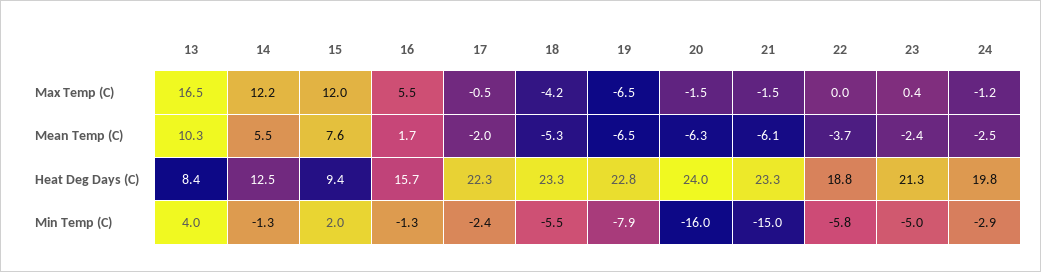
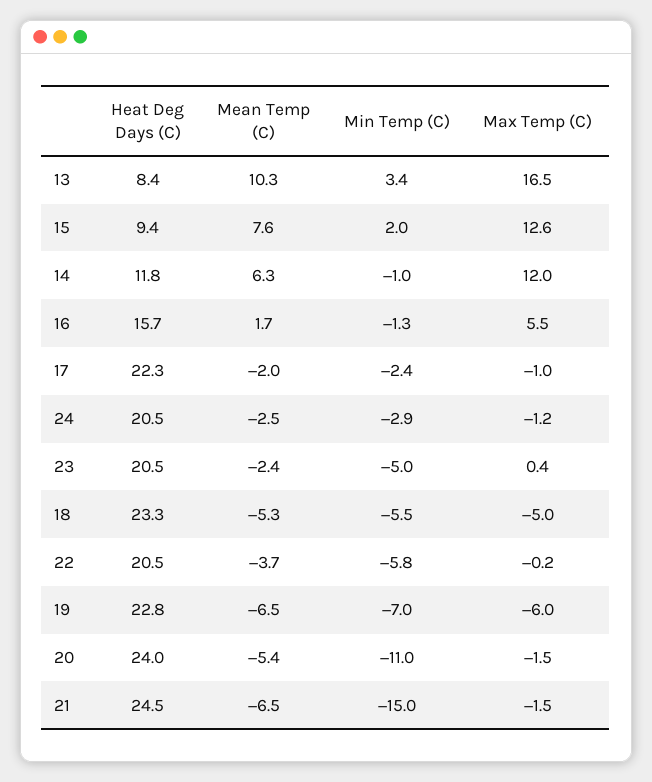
  {
    "13": {
      "Max Temp (C)": 16.5,
      "Mean Temp (C)": 10.3,
      "Heat Deg Days (C)": 8.4,
-     "Min Temp (C)": 4
+     "Min Temp (C)": 3.4
    },
    "14": {
-     "Max Temp (C)": 12.2,
+     "Max Temp (C)": 12,
-     "Mean Temp (C)": 5.5,
+     "Mean Temp (C)": 6.3,
-     "Heat Deg Days (C)": 12.5,
+     "Heat Deg Days (C)": 11.8,
-     "Min Temp (C)": -1.3
+     "Min Temp (C)": -1
    },
    "15": {
-     "Max Temp (C)": 12,
+     "Max Temp (C)": 12.6,
      "Mean Temp (C)": 7.6,
      "Heat Deg Days (C)": 9.4,
      "Min Temp (C)": 2
    },
    "16": {
      "Max Temp (C)": 5.5,
      "Mean Temp (C)": 1.7,
      "Heat Deg Days (C)": 15.7,
      "Min Temp (C)": -1.3
    },
    "17": {
-     "Max Temp (C)": -0.5,
+     "Max Temp (C)": -1,
      "Mean Temp (C)": -2,
      "Heat Deg Days (C)": 22.3,
      "Min Temp (C)": -2.4
    },
    "18": {
-     "Max Temp (C)": -4.2,
+     "Max Temp (C)": -5,
      "Mean Temp (C)": -5.3,
      "Heat Deg Days (C)": 23.3,
      "Min Temp (C)": -5.5
    },
    "19": {
-     "Max Temp (C)": -6.5,
+     "Max Temp (C)": -6,
      "Mean Temp (C)": -6.5,
      "Heat Deg Days (C)": 22.8,
-     "Min Temp (C)": -7.9
+     "Min Temp (C)": -7
    },
    "20": {
      "Max Temp (C)": -1.5,
-     "Mean Temp (C)": -6.3,
+     "Mean Temp (C)": -5.4,
      "Heat Deg Days (C)": 24,
-     "Min Temp (C)": -16
+     "Min Temp (C)": -11
    },
    "21": {
      "Max Temp (C)": -1.5,
-     "Mean Temp (C)": -6.1,
+     "Mean Temp (C)": -6.5,
-     "Heat Deg Days (C)": 23.3,
+     "Heat Deg Days (C)": 24.5,
      "Min Temp (C)": -15
    },
    "22": {
-     "Max Temp (C)": 0,
+     "Max Temp (C)": -0.2,
      "Mean Temp (C)": -3.7,
-     "Heat Deg Days (C)": 18.8,
+     "Heat Deg Days (C)": 20.5,
      "Min Temp (C)": -5.8
    },
    "23": {
      "Max Temp (C)": 0.4,
      "Mean Temp (C)": -2.4,
-     "Heat Deg Days (C)": 21.3,
+     "Heat Deg Days (C)": 20.5,
      "Min Temp (C)": -5
    },
    "24": {
      "Max Temp (C)": -1.2,
      "Mean Temp (C)": -2.5,
-     "Heat Deg Days (C)": 19.8,
+     "Heat Deg Days (C)": 20.5,
      "Min Temp (C)": -2.9
    }
  }

